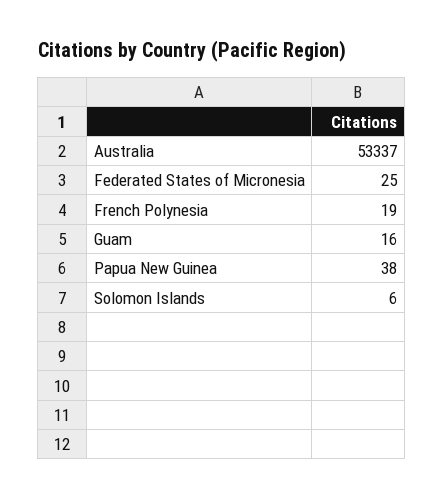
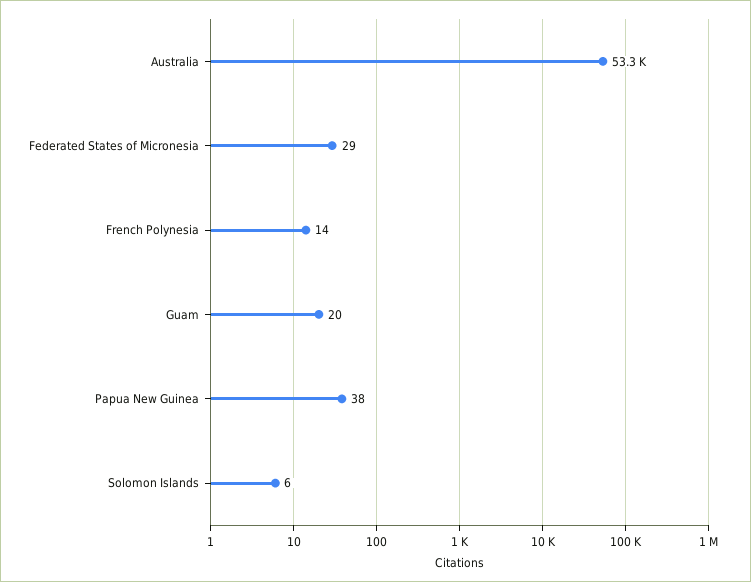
  {
    "Australia": 53337,
-   "Federated States of Micronesia": 25,
+   "Federated States of Micronesia": 29,
-   "French Polynesia": 19,
+   "French Polynesia": 14,
-   "Guam": 16,
+   "Guam": 20,
    "Papua New Guinea": 38,
    "Solomon Islands": 6
  }

